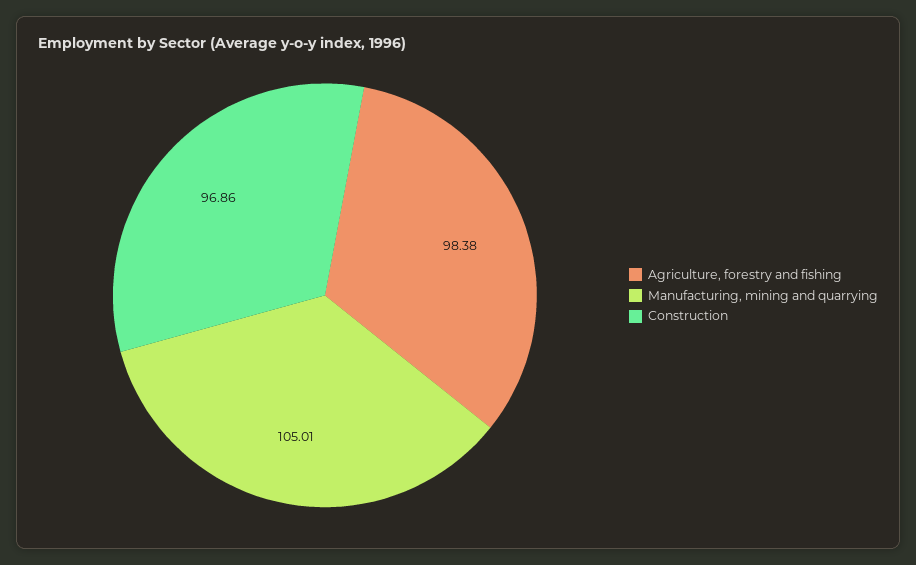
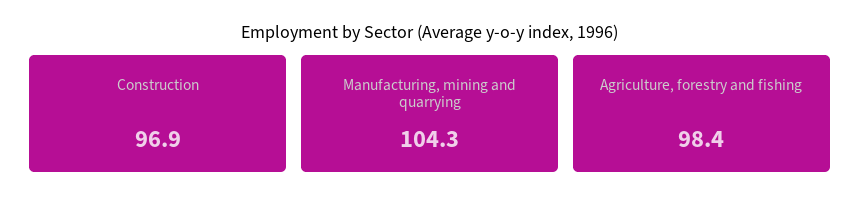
  {
    "Agriculture, forestry and fishing": 98.38,
-   "Manufacturing, mining and quarrying": 105.01,
+   "Manufacturing, mining and quarrying": 104.3,
    "Construction": 96.86
  }

